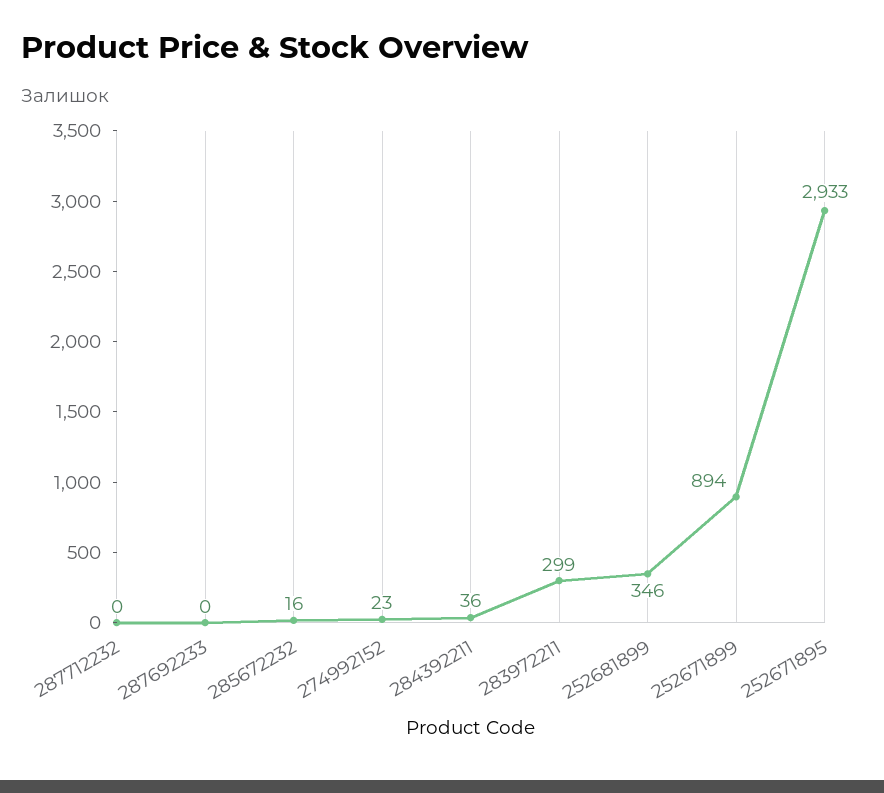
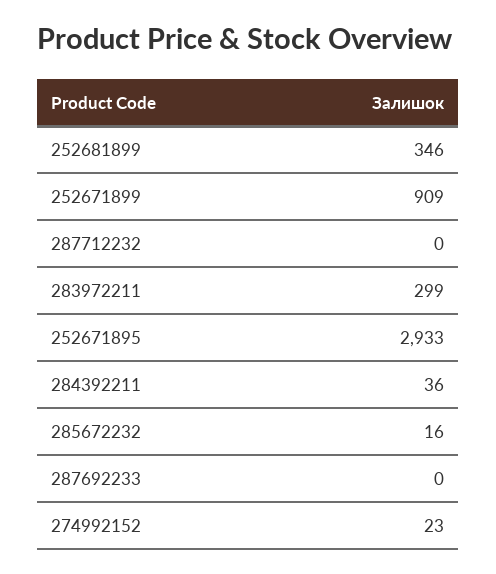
  {
    "287712232": 0,
    "287692233": 0,
    "285672232": 16,
    "274992152": 23,
    "284392211": 36,
    "283972211": 299,
    "252681899": 346,
-   "252671899": 894,
+   "252671899": 909,
    "252671895": 2933
  }

